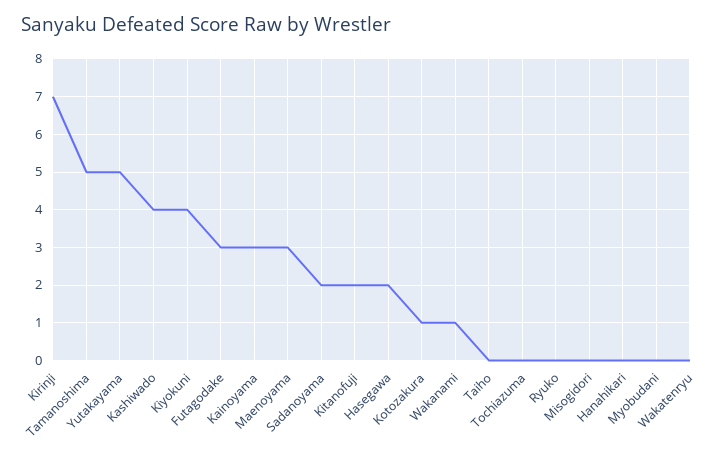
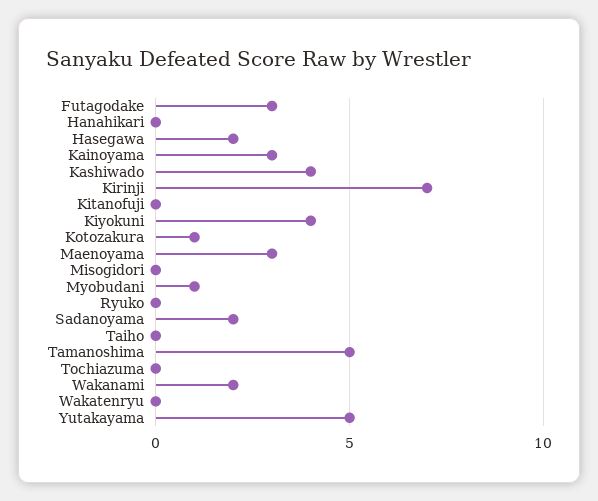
  {
    "Kirinji": 7,
    "Tamanoshima": 5,
    "Yutakayama": 5,
    "Kashiwado": 4,
    "Kiyokuni": 4,
    "Futagodake": 3,
    "Kainoyama": 3,
    "Maenoyama": 3,
    "Sadanoyama": 2,
-   "Kitanofuji": 2,
+   "Kitanofuji": 0,
    "Hasegawa": 2,
    "Kotozakura": 1,
-   "Wakanami": 1,
+   "Wakanami": 2,
    "Taiho": 0,
    "Tochiazuma": 0,
    "Ryuko": 0,
    "Misogidori": 0,
    "Hanahikari": 0,
-   "Myobudani": 0,
+   "Myobudani": 1,
    "Wakatenryu": 0
  }

